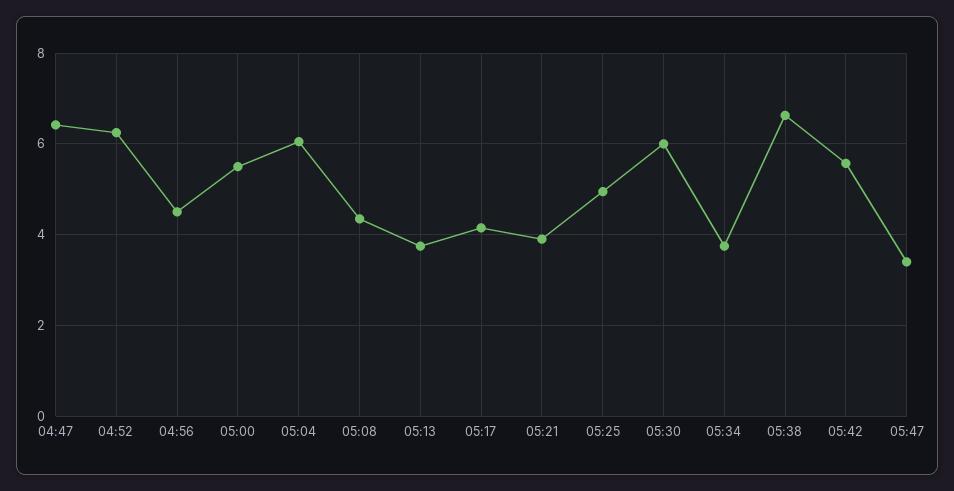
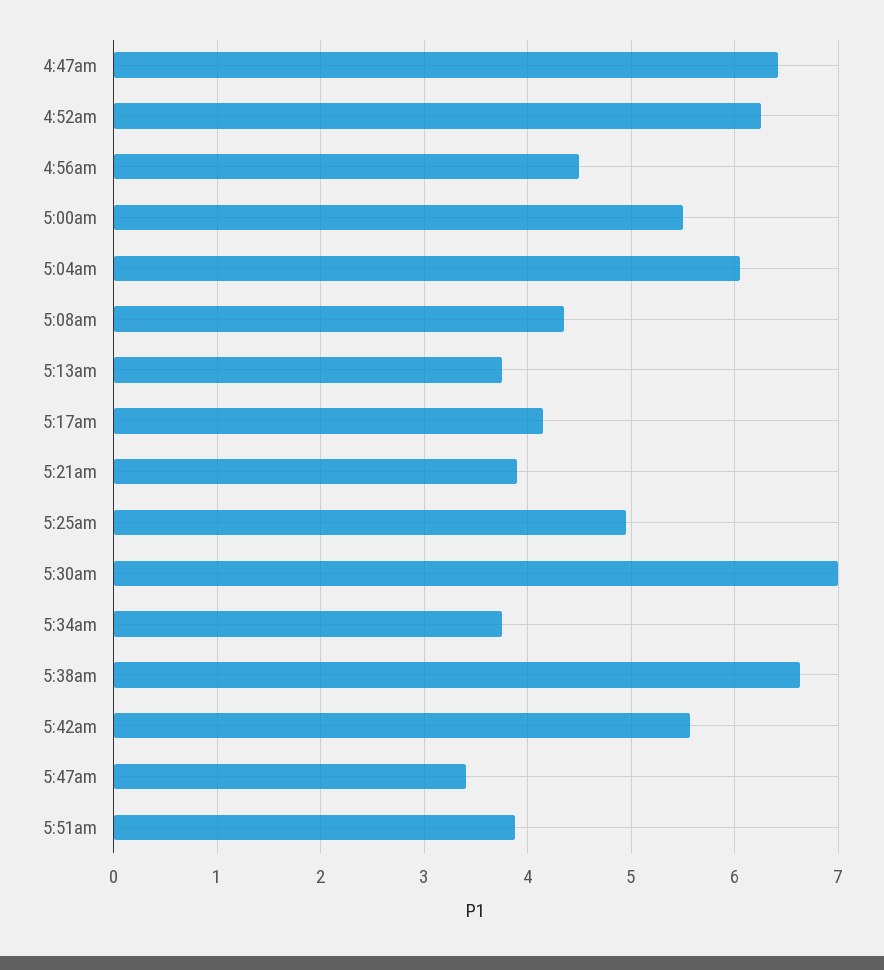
  {
    "04:47": 6.4,
    "04:52": 6.3,
    "04:56": 4.5,
    "05:00": 5.5,
    "05:04": 6.1,
    "05:08": 4.4,
    "05:13": 3.8,
    "05:17": 4.2,
    "05:21": 3.9,
    "05:25": 5,
-   "05:30": 6,
+   "05:30": 7,
    "05:34": 3.8,
    "05:38": 6.6,
    "05:42": 5.6,
-   "05:47": 3.4
+   "05:47": 3.4,
+   "5:51am": 3.9
  }

